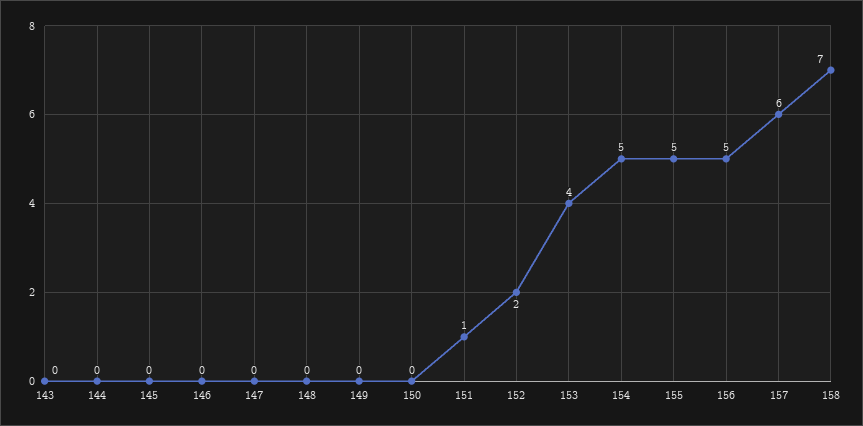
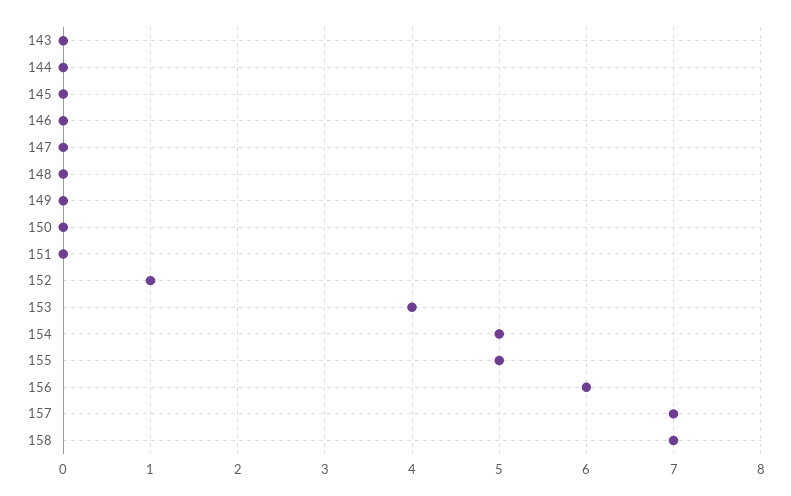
  {
    "143": 0,
    "144": 0,
    "145": 0,
    "146": 0,
    "147": 0,
    "148": 0,
    "149": 0,
    "150": 0,
-   "151": 1,
+   "151": 0,
-   "152": 2,
+   "152": 1,
    "153": 4,
    "154": 5,
    "155": 5,
-   "156": 5,
+   "156": 6,
-   "157": 6,
+   "157": 7,
    "158": 7
  }

